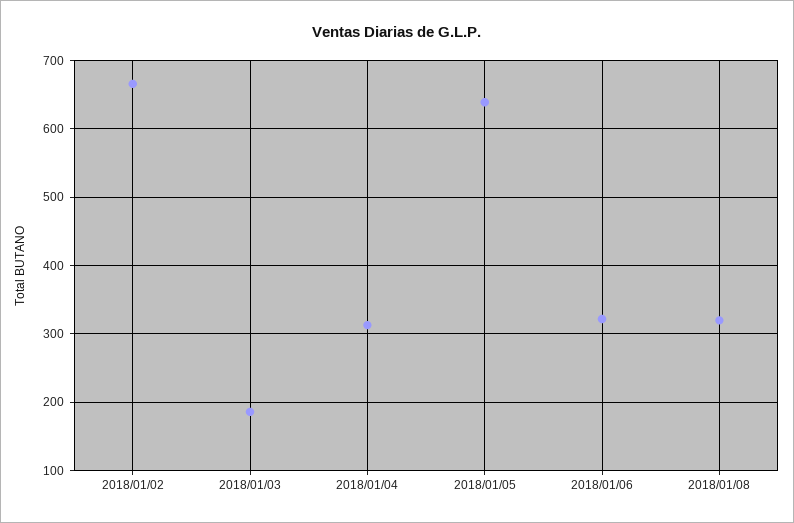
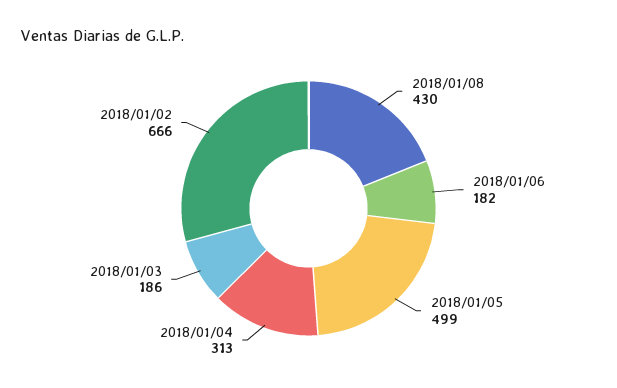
  {
    "2018/01/02": 666,
    "2018/01/03": 186,
    "2018/01/04": 313,
-   "2018/01/05": 640,
+   "2018/01/05": 499,
-   "2018/01/06": 320,
+   "2018/01/06": 182,
-   "2018/01/08": 320
+   "2018/01/08": 430
  }

